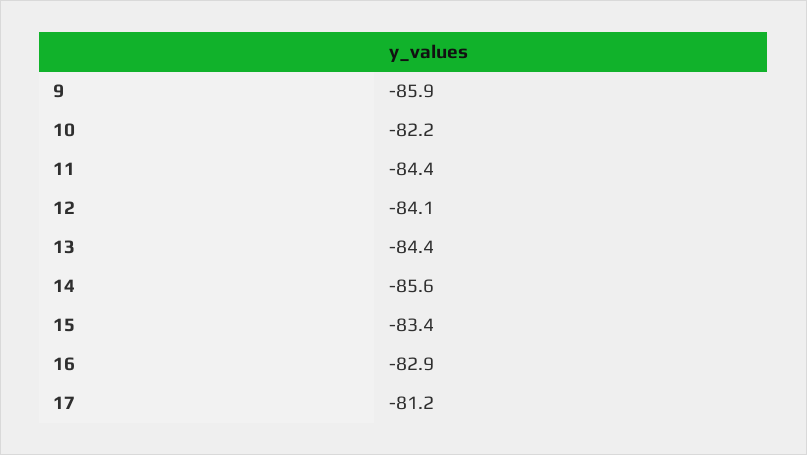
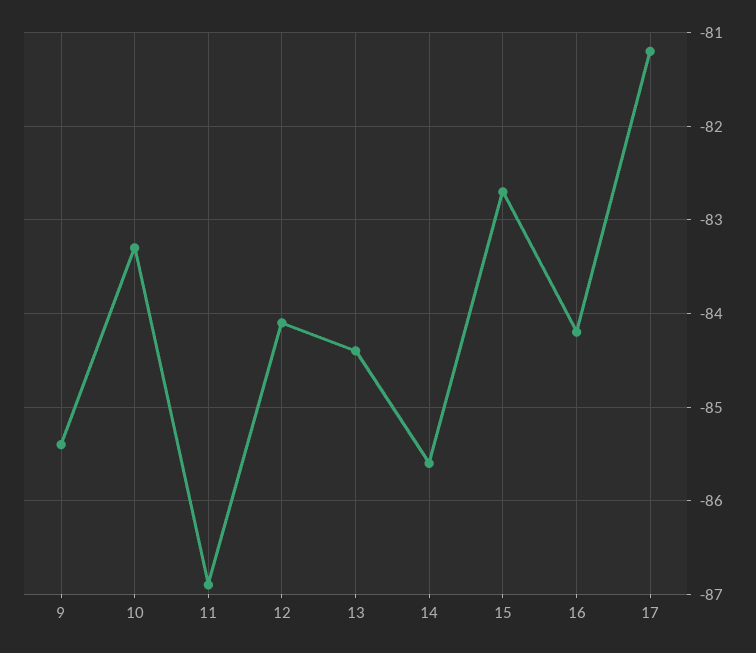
  {
-   "9": -85.9,
+   "9": -85.4,
-   "10": -82.2,
+   "10": -83.3,
-   "11": -84.4,
+   "11": -86.9,
    "12": -84.1,
    "13": -84.4,
    "14": -85.6,
-   "15": -83.4,
+   "15": -82.7,
-   "16": -82.9,
+   "16": -84.2,
    "17": -81.2
  }

